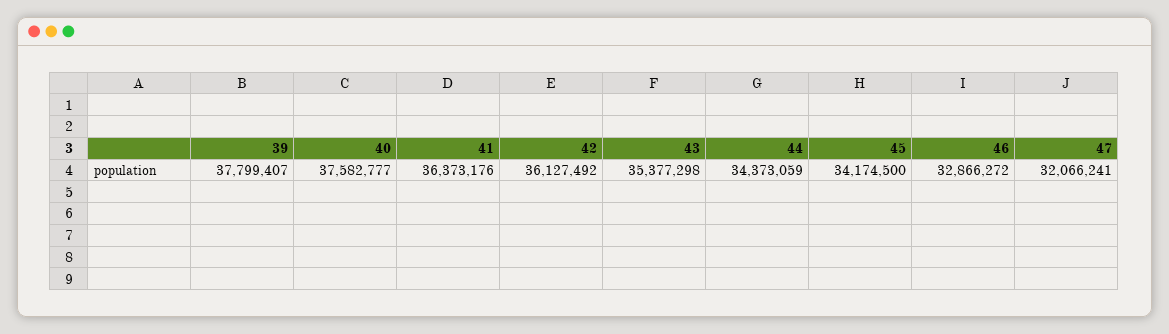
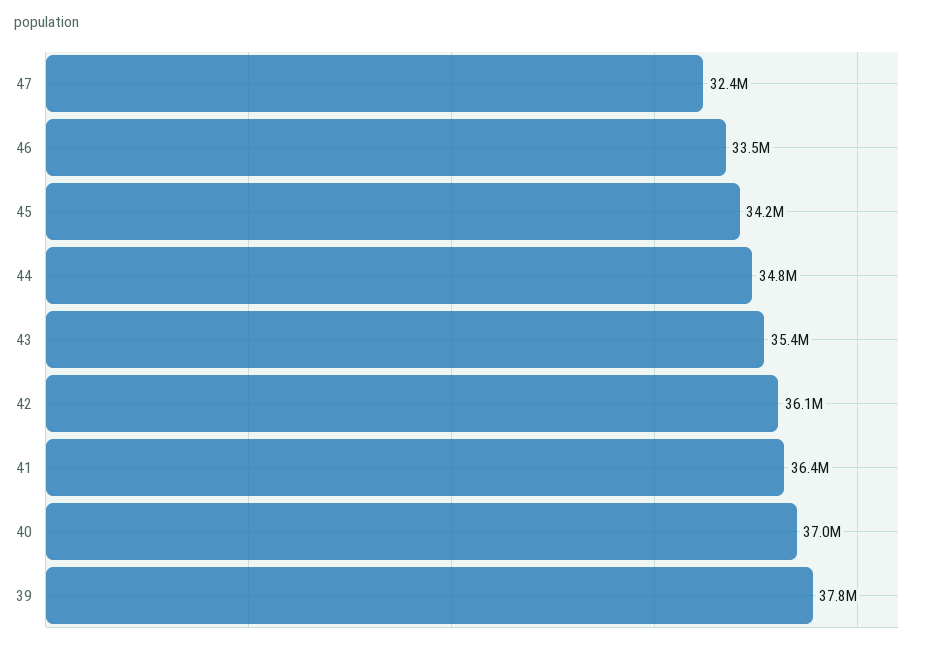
  {
    "39": 37799407,
-   "40": 37582777,
+   "40": 37000000,
    "41": 36373176,
    "42": 36127492,
    "43": 35377298,
-   "44": 34373059,
+   "44": 34800000,
    "45": 34174500,
-   "46": 32866272,
+   "46": 33500000,
-   "47": 32066241
+   "47": 32400000
  }

